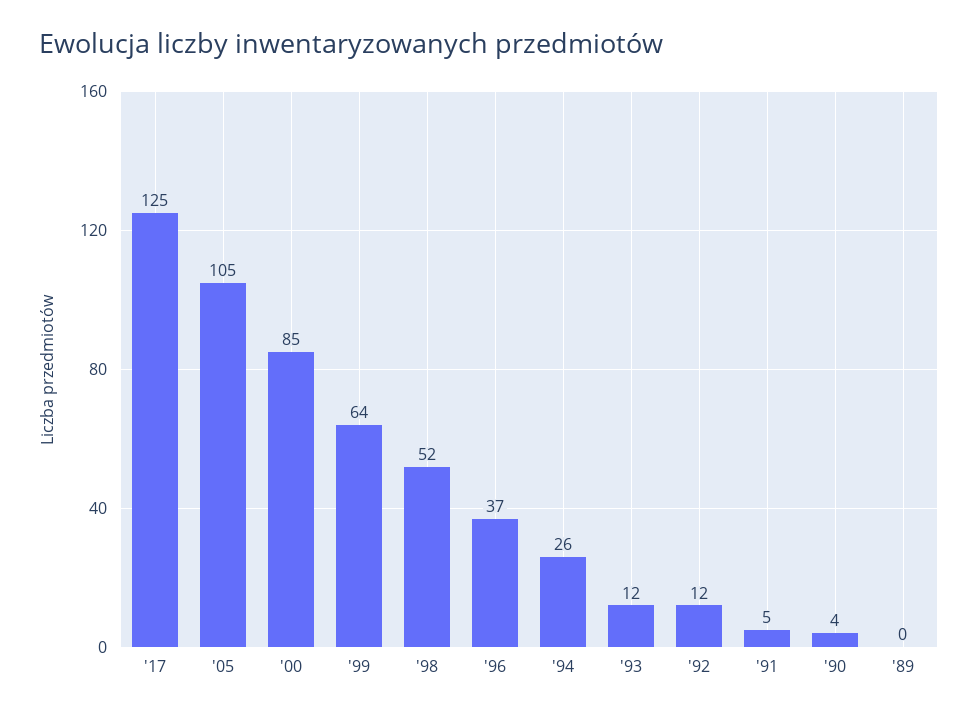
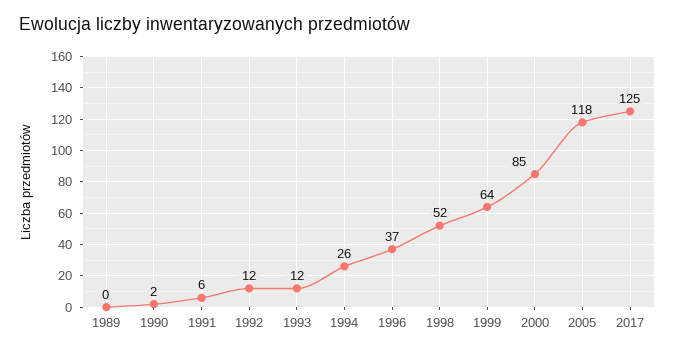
  {
    "'17": 125,
-   "'05": 105,
+   "'05": 118,
    "'00": 85,
    "'99": 64,
    "'98": 52,
    "'96": 37,
    "'94": 26,
    "'93": 12,
    "'92": 12,
-   "'91": 5,
+   "'91": 6,
-   "'90": 4,
+   "'90": 2,
    "'89": 0
  }

